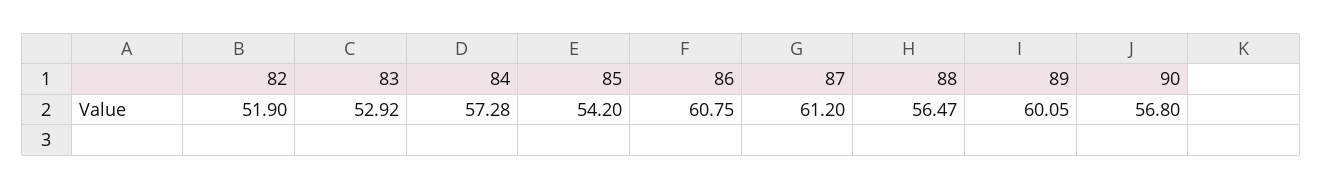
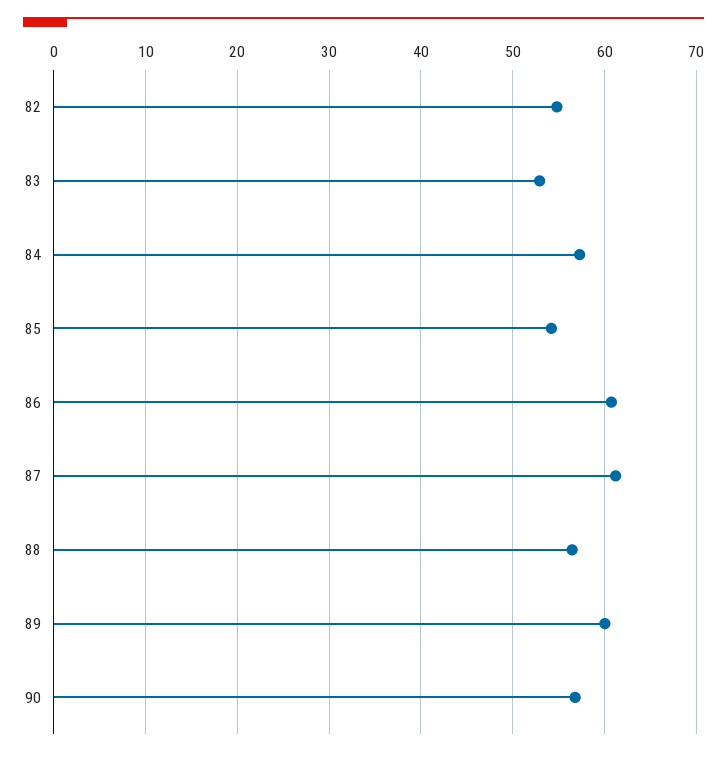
  {
-   "82": 51.9,
+   "82": 55,
    "83": 52.92,
    "84": 57.28,
    "85": 54.2,
    "86": 60.75,
    "87": 61.2,
    "88": 56.47,
    "89": 60.05,
    "90": 56.8
  }

